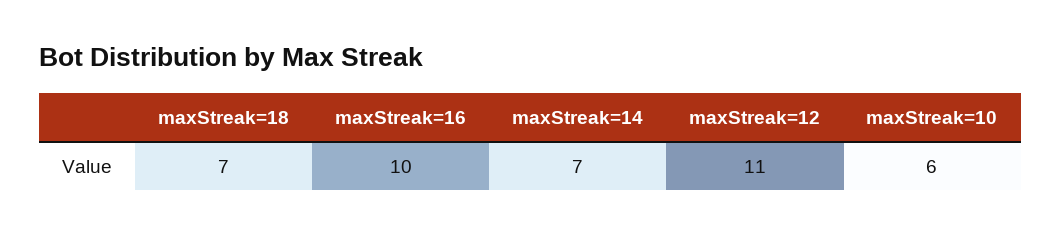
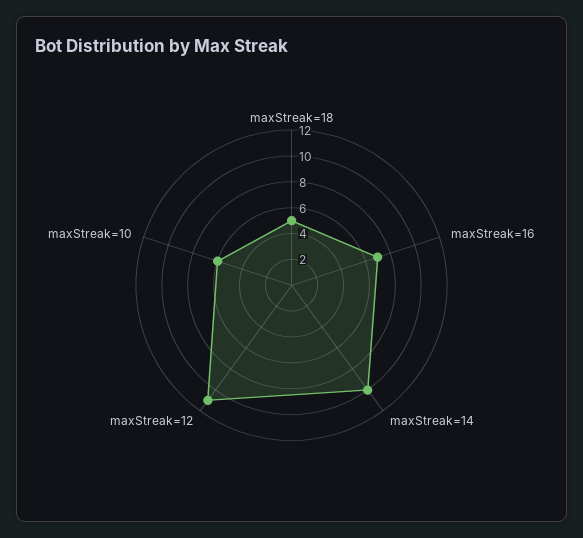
  {
-   "maxStreak=18": 7,
+   "maxStreak=18": 5,
-   "maxStreak=16": 10,
+   "maxStreak=16": 7,
-   "maxStreak=14": 7,
+   "maxStreak=14": 10,
    "maxStreak=12": 11,
    "maxStreak=10": 6
  }

